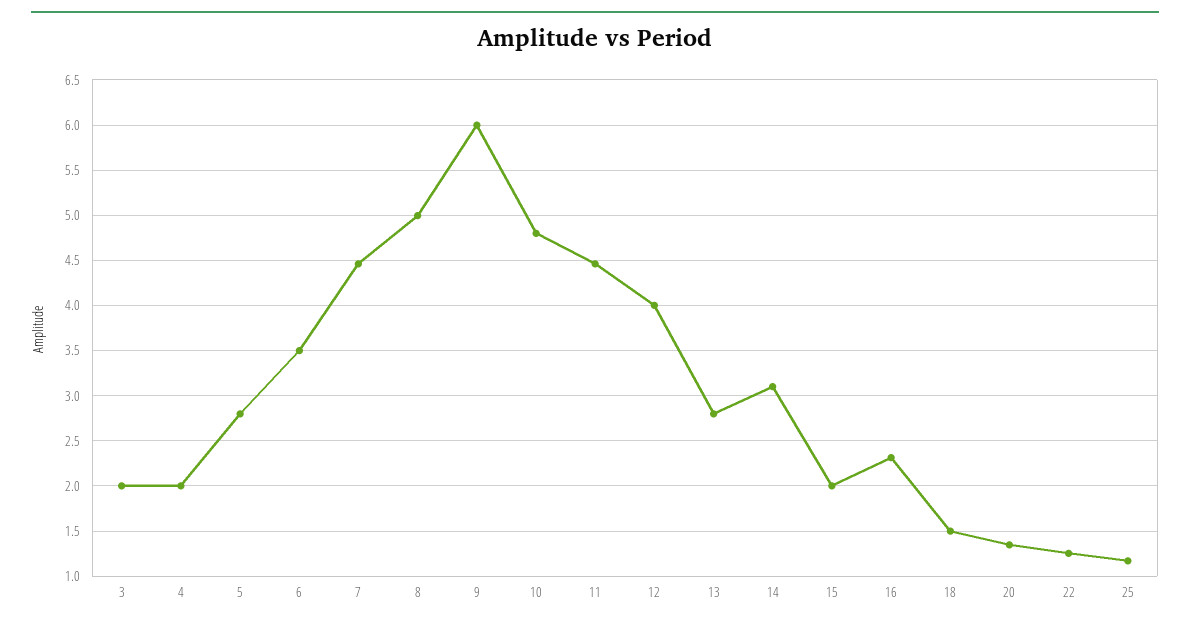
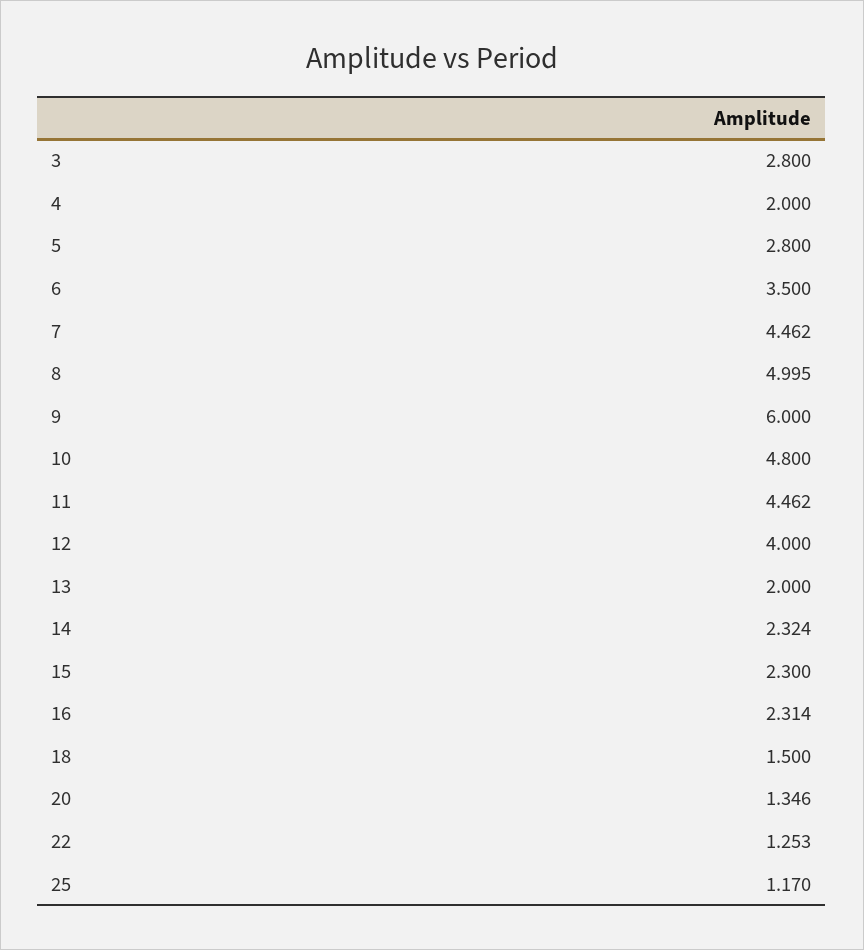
  {
-   "3": 2,
+   "3": 2.8,
    "4": 2,
    "5": 2.8,
    "6": 3.5,
    "7": 4.462,
    "8": 4.995,
    "9": 6,
    "10": 4.8,
    "11": 4.462,
    "12": 4,
-   "13": 2.8,
+   "13": 2,
-   "14": 3.1,
+   "14": 2.324,
-   "15": 2,
+   "15": 2.3,
    "16": 2.314,
    "18": 1.5,
    "20": 1.346,
    "22": 1.253,
    "25": 1.17
  }

